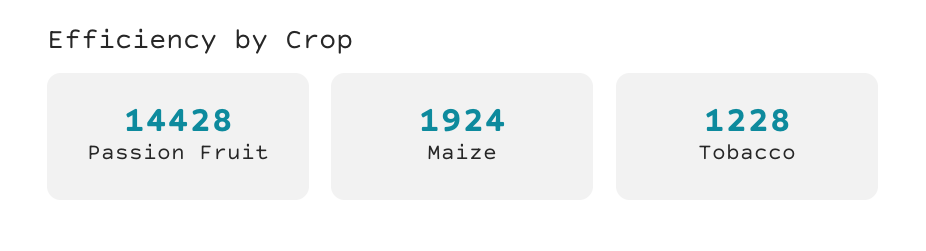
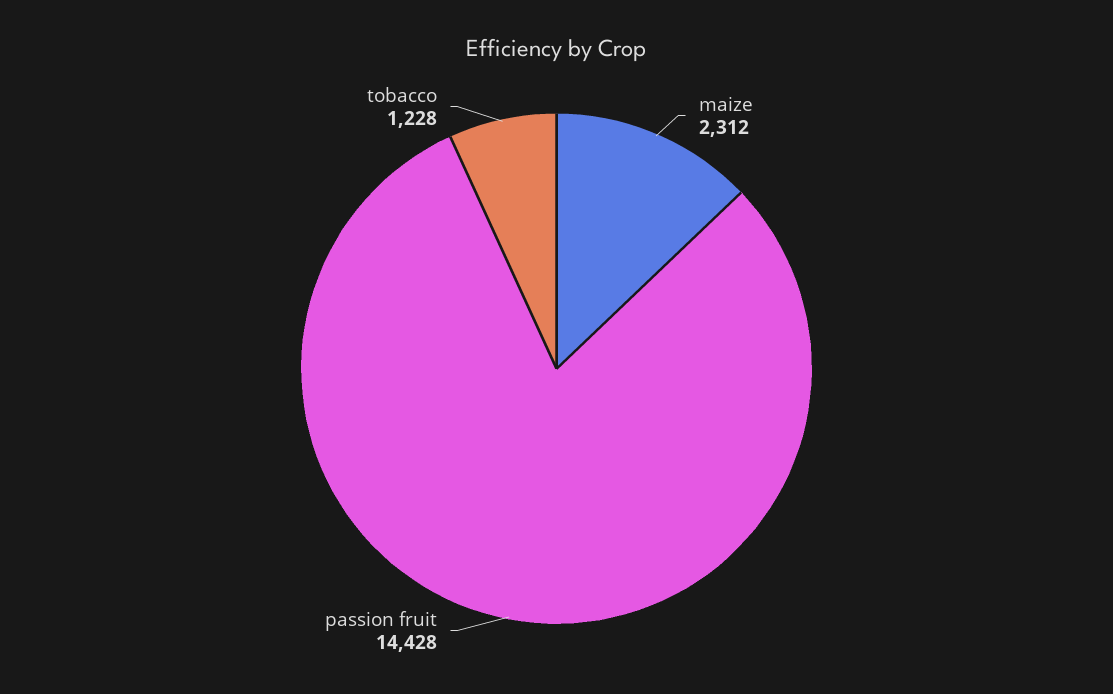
  {
    "Passion Fruit": 14428,
-   "Maize": 1924,
+   "Maize": 2312,
    "Tobacco": 1228
  }

